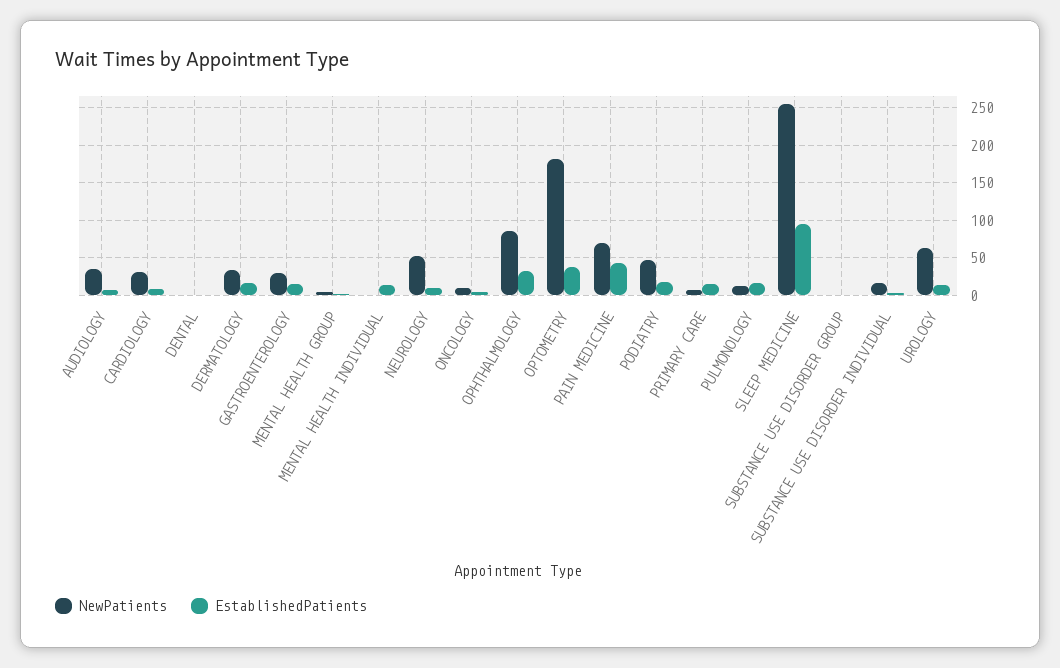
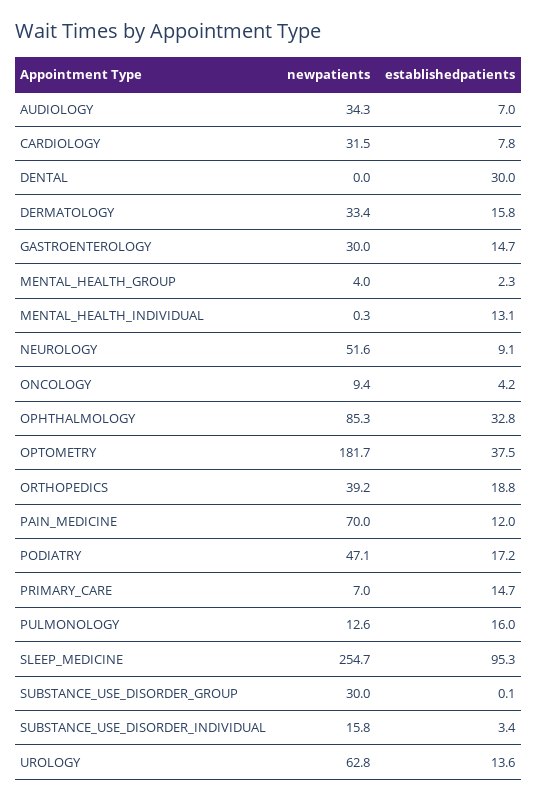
  {
    "NewPatients": {
      "AUDIOLOGY": 34.3,
      "CARDIOLOGY": 31.5,
      "DENTAL": 0,
      "DERMATOLOGY": 33.4,
      "GASTROENTEROLOGY": 30,
      "MENTAL HEALTH GROUP": 4,
      "MENTAL HEALTH INDIVIDUAL": 0.3,
      "NEUROLOGY": 51.6,
      "ONCOLOGY": 9.4,
      "OPHTHALMOLOGY": 85.3,
      "OPTOMETRY": 181.7,
      "PAIN MEDICINE": 70,
      "PODIATRY": 47.1,
      "PRIMARY CARE": 7,
      "PULMONOLOGY": 12.6,
      "SLEEP MEDICINE": 254.7,
-     "SUBSTANCE USE DISORDER GROUP": 0,
+     "SUBSTANCE USE DISORDER GROUP": 30,
      "SUBSTANCE USE DISORDER INDIVIDUAL": 15.8,
-     "UROLOGY": 62.8
+     "UROLOGY": 62.8,
+     "ORTHOPEDICS": 39.2
    },
    "EstablishedPatients": {
      "AUDIOLOGY": 7,
      "CARDIOLOGY": 7.8,
-     "DENTAL": 0,
+     "DENTAL": 30,
      "DERMATOLOGY": 15.8,
      "GASTROENTEROLOGY": 14.7,
      "MENTAL HEALTH GROUP": 2.3,
      "MENTAL HEALTH INDIVIDUAL": 13.1,
      "NEUROLOGY": 9.1,
      "ONCOLOGY": 4.2,
      "OPHTHALMOLOGY": 32.8,
      "OPTOMETRY": 37.5,
-     "PAIN MEDICINE": 40,
+     "PAIN MEDICINE": 12,
      "PODIATRY": 17.2,
      "PRIMARY CARE": 14.7,
      "PULMONOLOGY": 16,
      "SLEEP MEDICINE": 95.3,
      "SUBSTANCE USE DISORDER GROUP": 0.1,
      "SUBSTANCE USE DISORDER INDIVIDUAL": 3.4,
-     "UROLOGY": 13.6
+     "UROLOGY": 13.6,
+     "ORTHOPEDICS": 18.8
    }
  }

